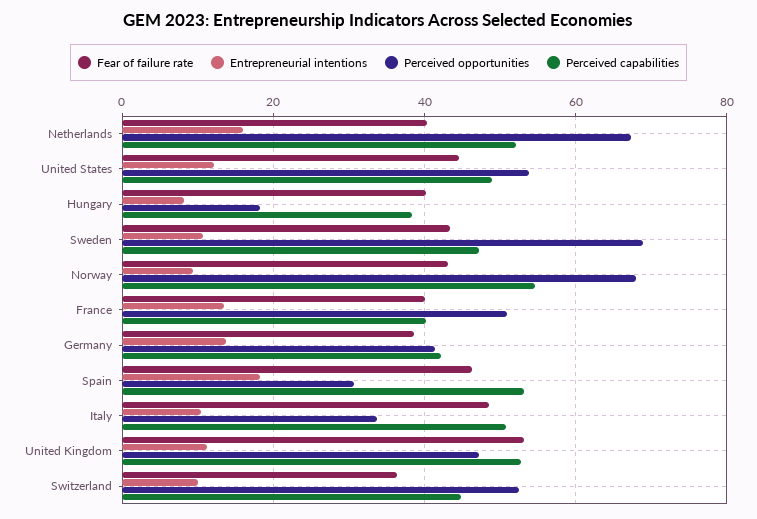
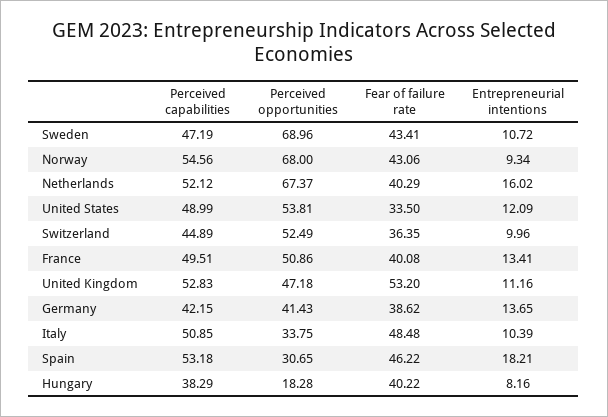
  {
    "Fear of failure rate": {
      "Netherlands": 40.29,
-     "United States": 44,
+     "United States": 33.5,
      "Hungary": 40.22,
      "Sweden": 43.41,
      "Norway": 43.06,
      "France": 40.08,
      "Germany": 38.62,
      "Spain": 46.22,
      "Italy": 48.48,
      "United Kingdom": 53.2,
      "Switzerland": 36.35
    },
    "Entrepreneurial intentions": {
      "Netherlands": 16.02,
      "United States": 12.09,
      "Hungary": 8.16,
      "Sweden": 10.72,
      "Norway": 9.34,
      "France": 13.41,
      "Germany": 13.65,
      "Spain": 18.21,
      "Italy": 10.39,
      "United Kingdom": 11.16,
      "Switzerland": 9.96
    },
    "Perceived opportunities": {
      "Netherlands": 67.37,
      "United States": 53.81,
      "Hungary": 18.28,
      "Sweden": 68.96,
      "Norway": 68,
      "France": 50.86,
      "Germany": 41.43,
      "Spain": 30.65,
      "Italy": 33.75,
      "United Kingdom": 47.18,
      "Switzerland": 52.49
    },
    "Perceived capabilities": {
      "Netherlands": 52.12,
      "United States": 48.99,
      "Hungary": 38.29,
      "Sweden": 47.19,
      "Norway": 54.56,
-     "France": 40,
+     "France": 49.51,
      "Germany": 42.15,
      "Spain": 53.18,
      "Italy": 50.85,
      "United Kingdom": 52.83,
      "Switzerland": 44.89
    }
  }

